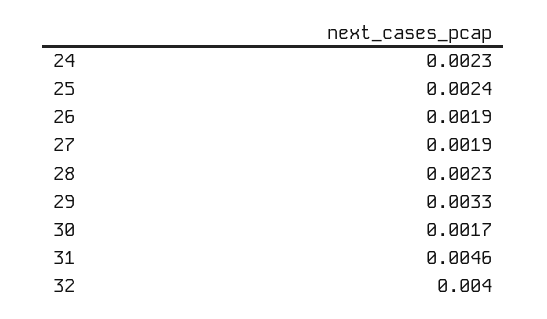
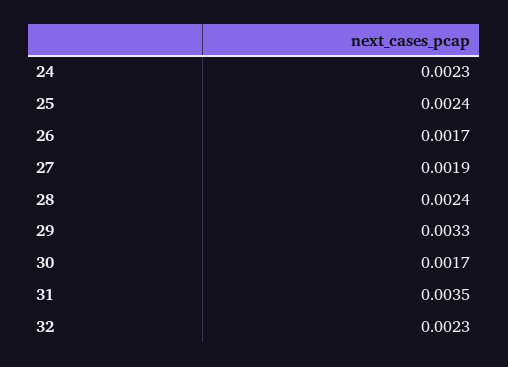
  {
    "24": 0.0023,
    "25": 0.0024,
-   "26": 0.0019,
+   "26": 0.0017,
    "27": 0.0019,
-   "28": 0.0023,
+   "28": 0.0024,
    "29": 0.0033,
    "30": 0.0017,
-   "31": 0.0046,
+   "31": 0.0035,
-   "32": 0.004
+   "32": 0.0023
  }

